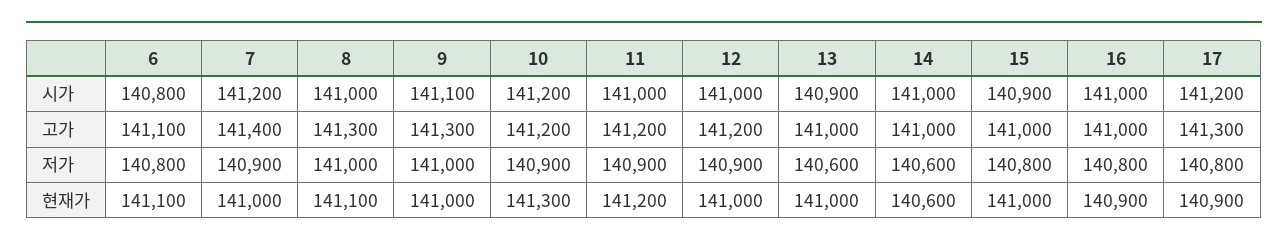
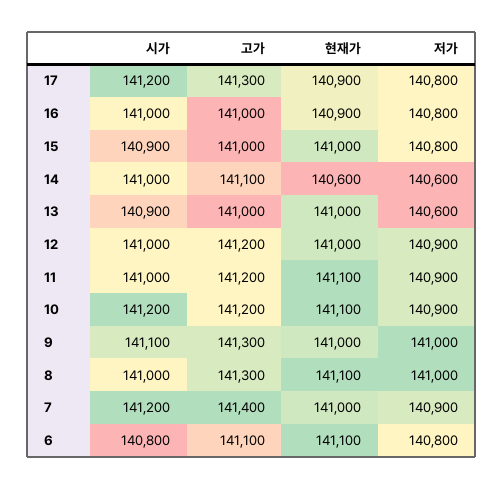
  {
    "6": {
      "시가": 140800,
      "고가": 141100,
      "저가": 140800,
      "현재가": 141100
    },
    "7": {
      "시가": 141200,
      "고가": 141400,
      "저가": 140900,
      "현재가": 141000
    },
    "8": {
      "시가": 141000,
      "고가": 141300,
      "저가": 141000,
      "현재가": 141100
    },
    "9": {
      "시가": 141100,
      "고가": 141300,
      "저가": 141000,
      "현재가": 141000
    },
    "10": {
      "시가": 141200,
      "고가": 141200,
      "저가": 140900,
-     "현재가": 141300
+     "현재가": 141100
    },
    "11": {
      "시가": 141000,
      "고가": 141200,
      "저가": 140900,
-     "현재가": 141200
+     "현재가": 141100
    },
    "12": {
      "시가": 141000,
      "고가": 141200,
      "저가": 140900,
      "현재가": 141000
    },
    "13": {
      "시가": 140900,
      "고가": 141000,
      "저가": 140600,
      "현재가": 141000
    },
    "14": {
      "시가": 141000,
-     "고가": 141000,
+     "고가": 141100,
      "저가": 140600,
      "현재가": 140600
    },
    "15": {
      "시가": 140900,
      "고가": 141000,
      "저가": 140800,
      "현재가": 141000
    },
    "16": {
      "시가": 141000,
      "고가": 141000,
      "저가": 140800,
      "현재가": 140900
    },
    "17": {
      "시가": 141200,
      "고가": 141300,
      "저가": 140800,
      "현재가": 140900
    }
  }

